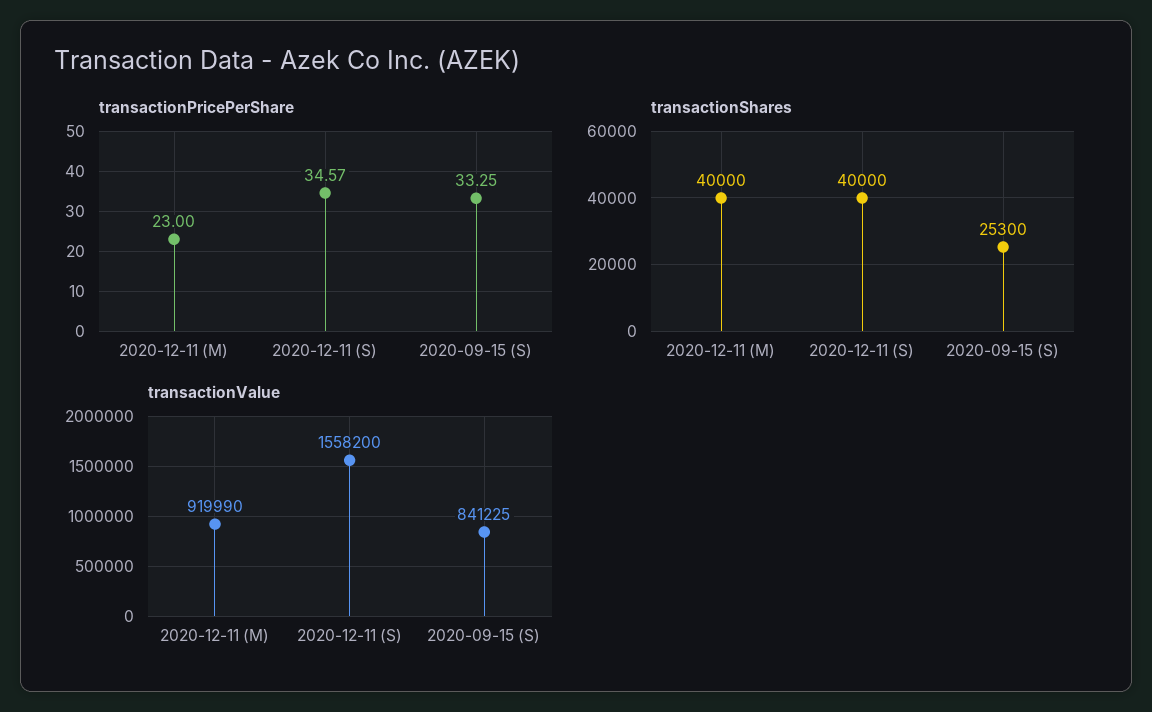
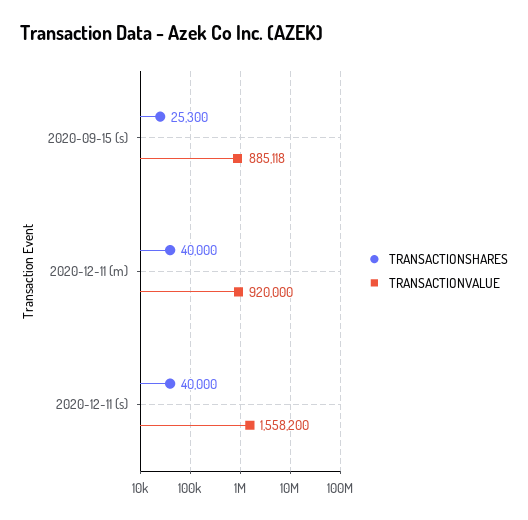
  {
-   "transactionPricePerShare": {
-     "2020-12-11 (M)": 23,
-     "2020-12-11 (S)": 34.57,
-     "2020-09-15 (S)": 33.25
-   },
    "transactionShares": {
      "2020-12-11 (M)": 40000,
      "2020-12-11 (S)": 40000,
      "2020-09-15 (S)": 25300
    },
    "transactionValue": {
-     "2020-12-11 (M)": 919990,
+     "2020-12-11 (M)": 920000,
      "2020-12-11 (S)": 1558200,
-     "2020-09-15 (S)": 841225
+     "2020-09-15 (S)": 885118
    }
  }

